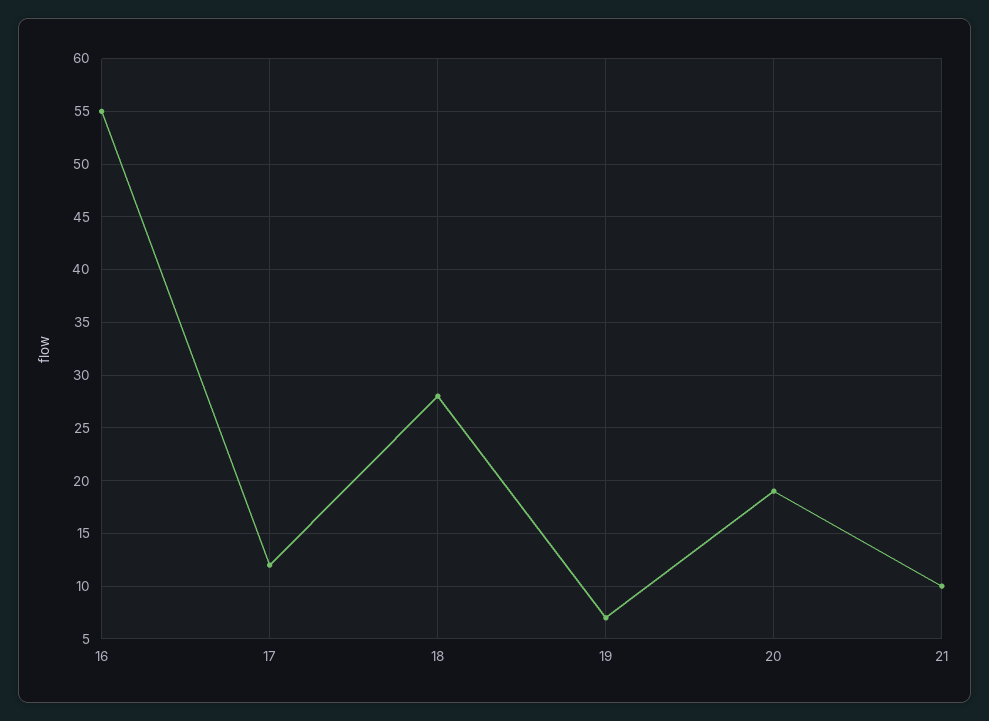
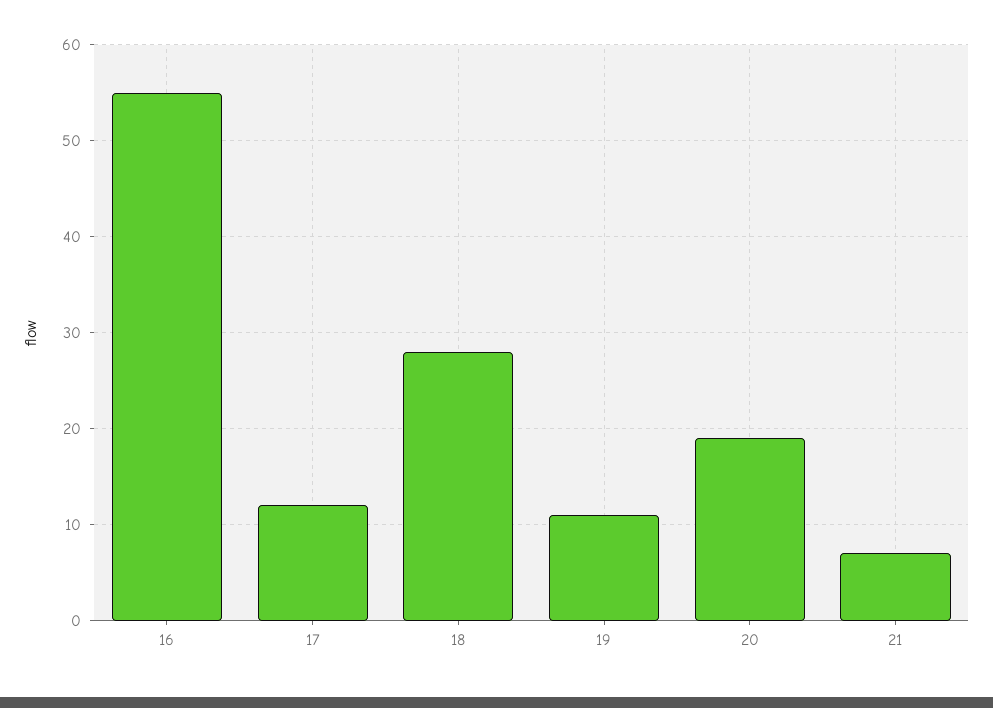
  {
    "16": 55,
    "17": 12,
    "18": 28,
-   "19": 7,
+   "19": 11,
    "20": 19,
-   "21": 10
+   "21": 7
  }

